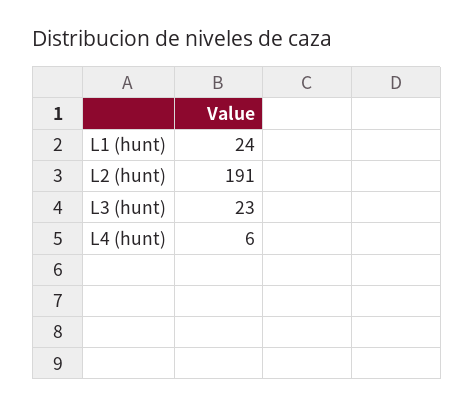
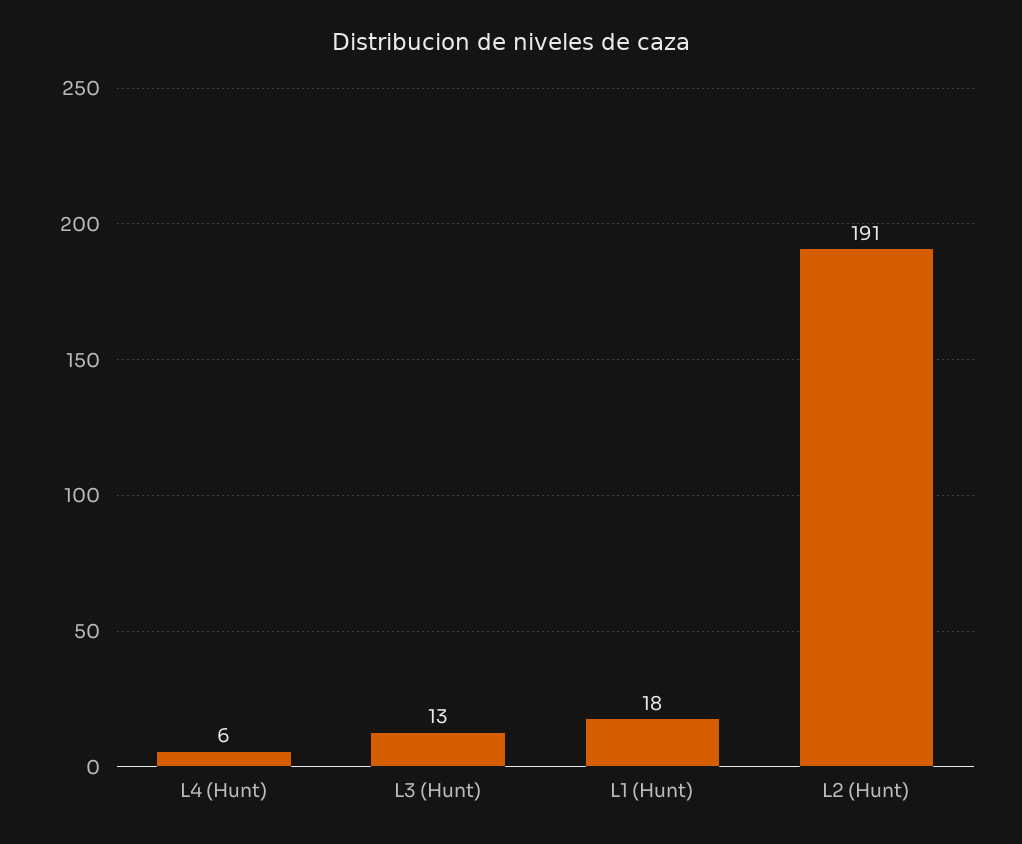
  {
-   "L1 (hunt)": 24,
+   "L1 (hunt)": 18,
    "L2 (hunt)": 191,
-   "L3 (hunt)": 23,
+   "L3 (hunt)": 13,
    "L4 (hunt)": 6
  }

